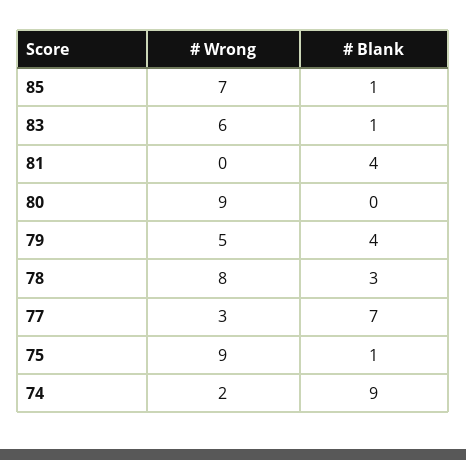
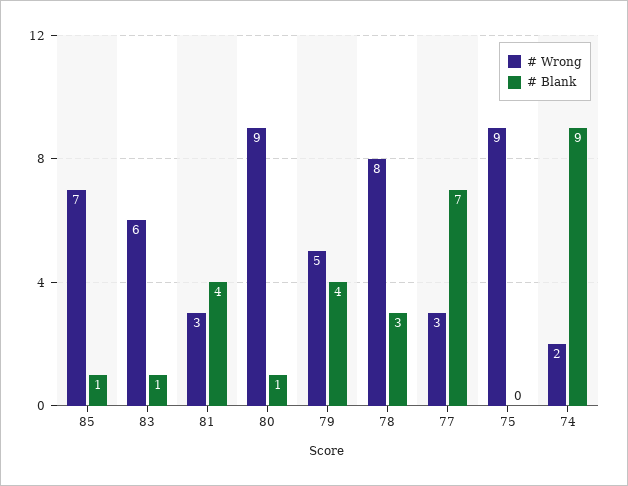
  {
    "# Wrong": {
      "85": 7,
      "83": 6,
-     "81": 0,
+     "81": 3,
      "80": 9,
      "79": 5,
      "78": 8,
      "77": 3,
      "75": 9,
      "74": 2
    },
    "# Blank": {
      "85": 1,
      "83": 1,
      "81": 4,
-     "80": 0,
+     "80": 1,
      "79": 4,
      "78": 3,
      "77": 7,
-     "75": 1,
+     "75": 0,
      "74": 9
    }
  }

